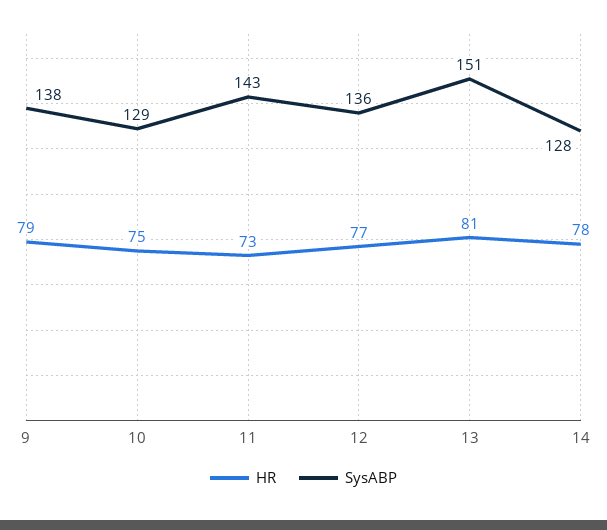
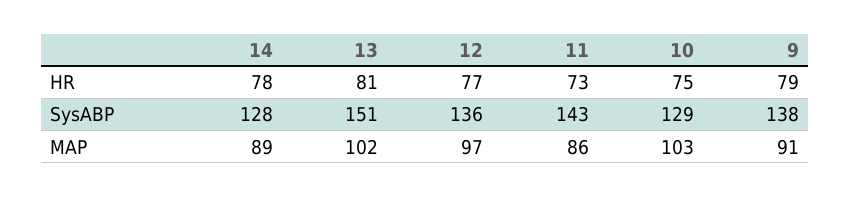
  {
    "HR": {
      "9": 79,
      "10": 75,
      "11": 73,
      "12": 77,
      "13": 81,
      "14": 78
    },
    "SysABP": {
      "9": 138,
      "10": 129,
      "11": 143,
      "12": 136,
      "13": 151,
      "14": 128
-   }
+   },
+   "MAP": {
+     "14": 89,
+     "13": 102,
+     "12": 97,
+     "11": 86,
+     "10": 103,
+     "9": 91
+   }
  }

